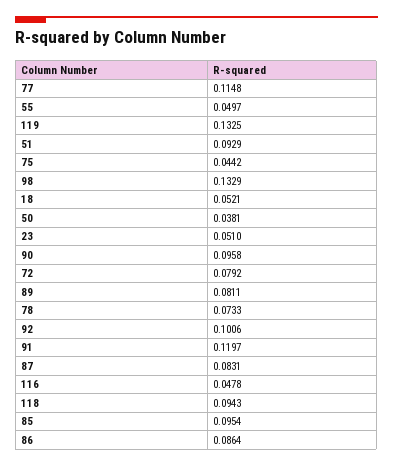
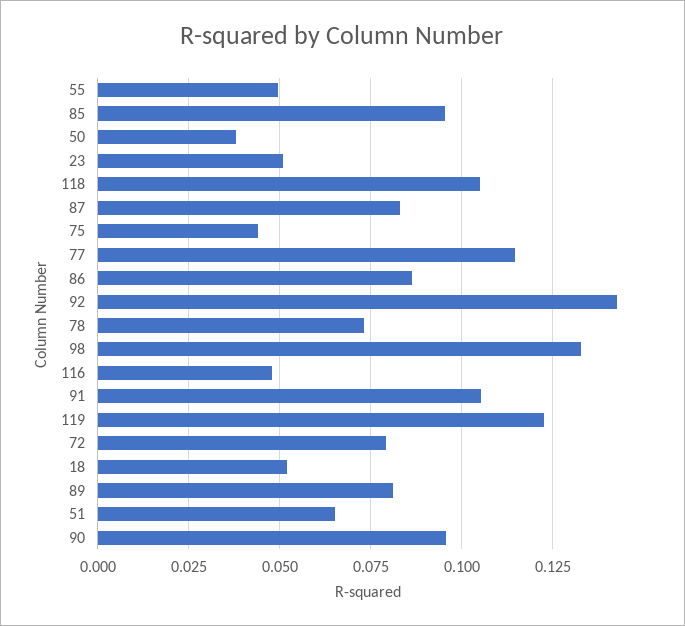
  {
    "77": 0.1148,
    "55": 0.0497,
-   "119": 0.1325,
+   "119": 0.1225,
-   "51": 0.0929,
+   "51": 0.065,
    "75": 0.0442,
    "98": 0.1329,
    "18": 0.0521,
    "50": 0.0381,
    "23": 0.051,
    "90": 0.0958,
    "72": 0.0792,
    "89": 0.0811,
    "78": 0.0733,
-   "92": 0.1006,
+   "92": 0.1425,
-   "91": 0.1197,
+   "91": 0.105,
    "87": 0.0831,
    "116": 0.0478,
-   "118": 0.0943,
+   "118": 0.105,
    "85": 0.0954,
    "86": 0.0864
  }

